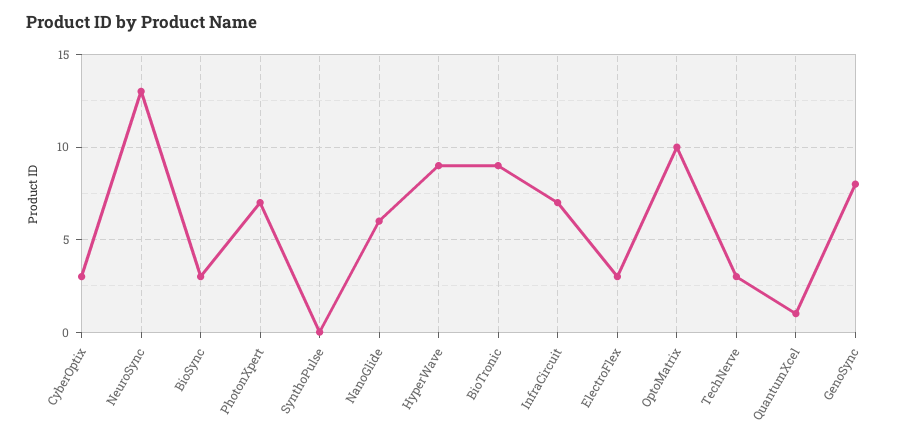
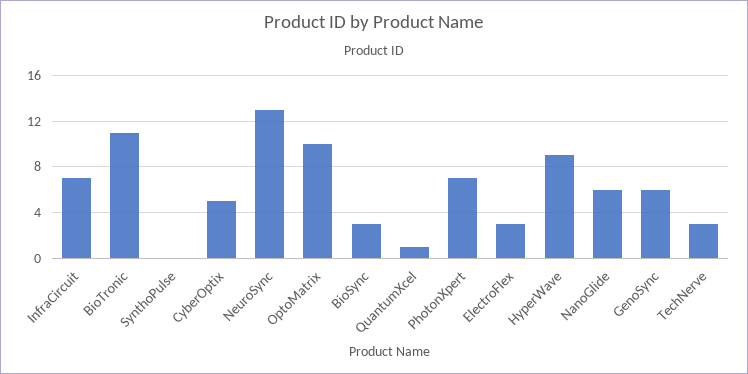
  {
-   "CyberOptix": 3,
+   "CyberOptix": 5,
    "NeuroSync": 13,
    "BioSync": 3,
    "PhotonXpert": 7,
    "SynthoPulse": 0,
    "NanoGlide": 6,
    "HyperWave": 9,
-   "BioTronic": 9,
+   "BioTronic": 11,
    "InfraCircuit": 7,
    "ElectroFlex": 3,
    "OptoMatrix": 10,
    "TechNerve": 3,
    "QuantumXcel": 1,
-   "GenoSync": 8
+   "GenoSync": 6
  }

